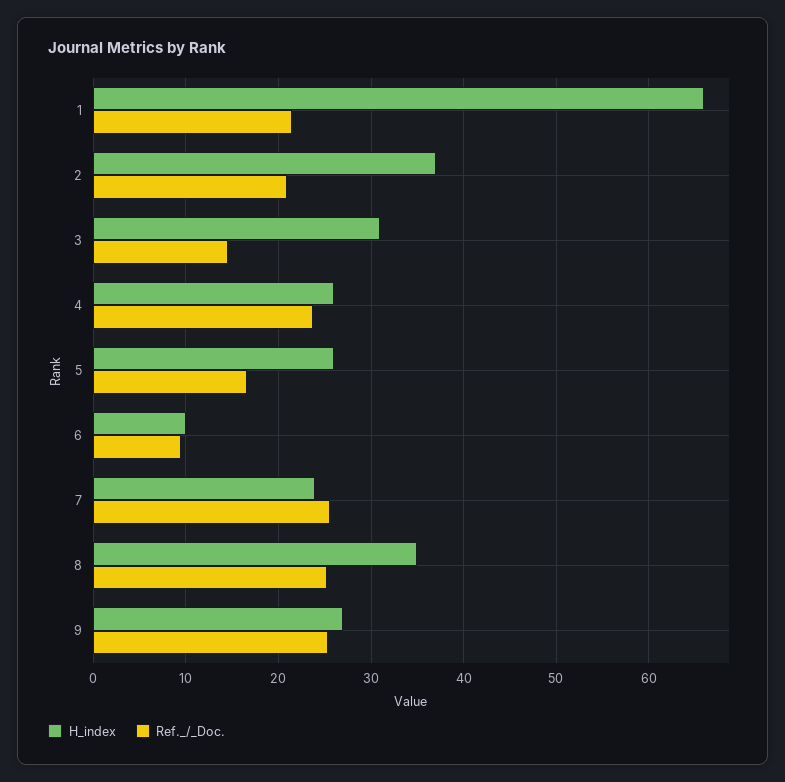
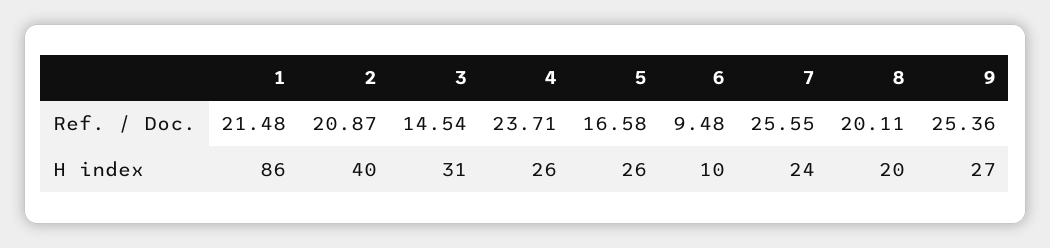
  {
    "H_index": {
-     "1": 66,
+     "1": 86,
-     "2": 37,
+     "2": 40,
      "3": 31,
      "4": 26,
      "5": 26,
      "6": 10,
      "7": 24,
-     "8": 35,
+     "8": 20,
      "9": 27
    },
    "Ref._/_Doc.": {
      "1": 21.48,
      "2": 20.87,
      "3": 14.54,
      "4": 23.71,
      "5": 16.58,
      "6": 9.48,
      "7": 25.55,
-     "8": 25,
+     "8": 20.11,
      "9": 25.36
    }
  }

